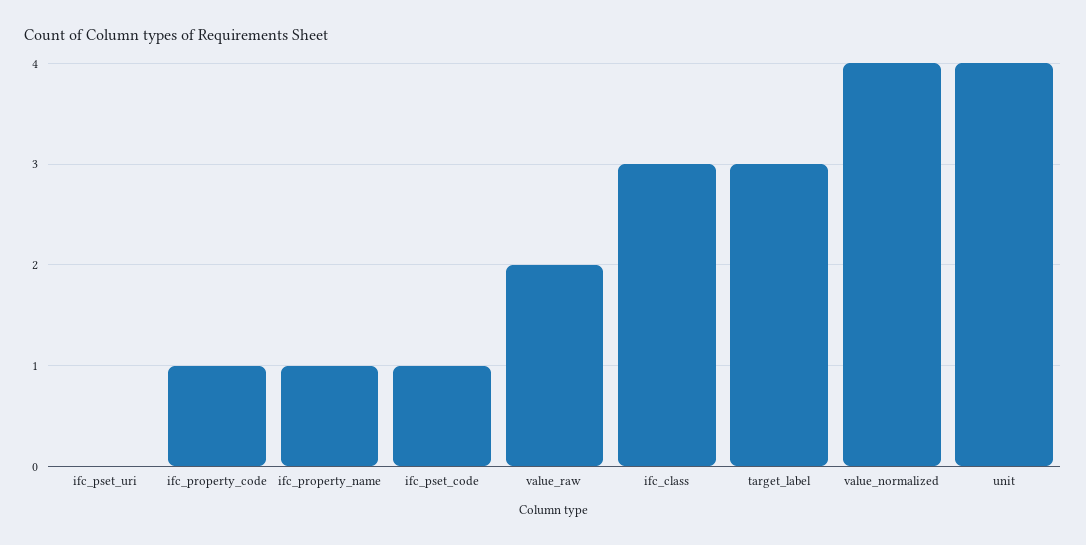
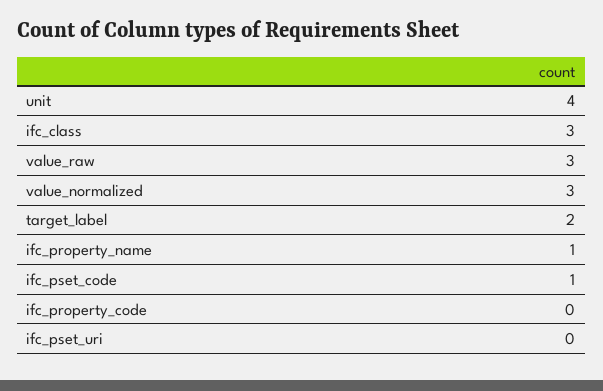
  {
    "ifc_pset_uri": 0,
-   "ifc_property_code": 1,
+   "ifc_property_code": 0,
    "ifc_property_name": 1,
    "ifc_pset_code": 1,
-   "value_raw": 2,
+   "value_raw": 3,
    "ifc_class": 3,
-   "target_label": 3,
+   "target_label": 2,
-   "value_normalized": 4,
+   "value_normalized": 3,
    "unit": 4
  }

